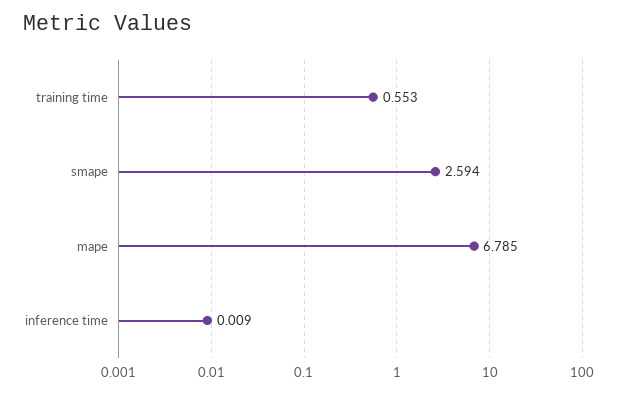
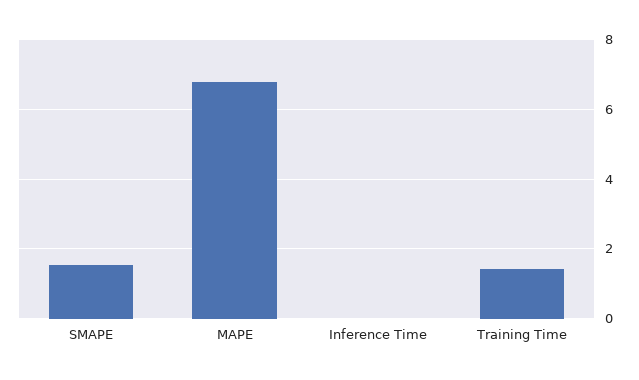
  {
-   "training time": 0.553,
+   "training time": 1.4,
-   "smape": 2.594,
+   "smape": 1.6,
    "mape": 6.785,
    "inference time": 0.009
  }

